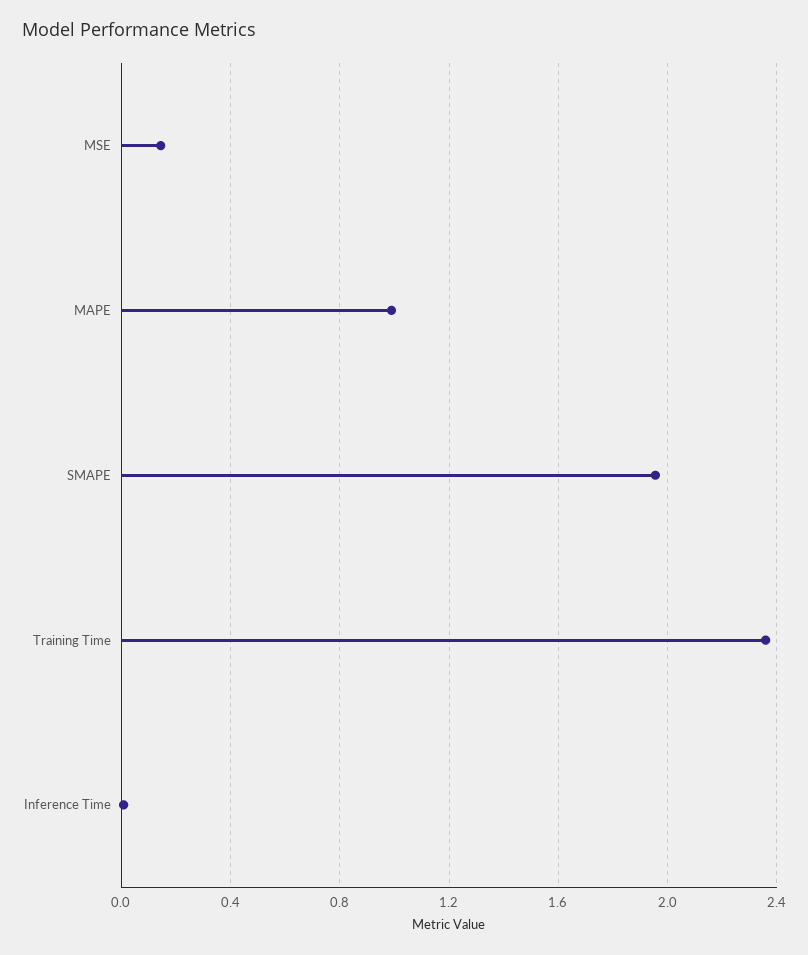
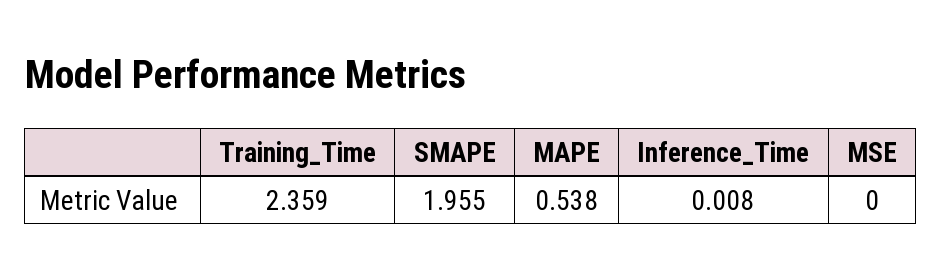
  {
-   "MSE": 0.15,
+   "MSE": 0,
-   "MAPE": 1,
+   "MAPE": 0.538,
    "SMAPE": 1.955,
    "Training Time": 2.359,
    "Inference Time": 0.008
  }

